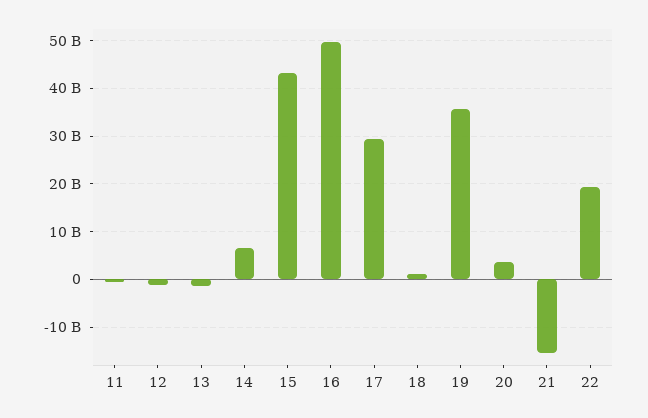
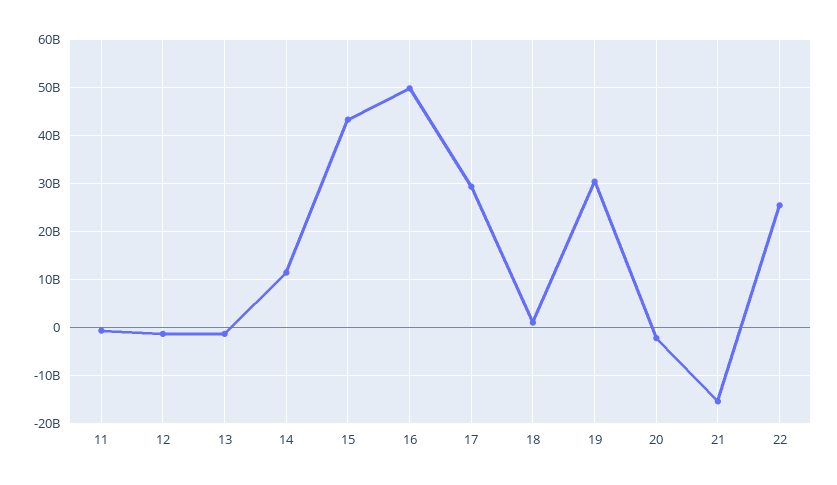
  {
    "11": 0,
    "12": -2000000000,
    "13": -2000000000,
-   "14": 6000000000,
+   "14": 12000000000,
    "15": 44000000000,
    "16": 50000000000,
    "17": 30000000000,
    "18": 2000000000,
-   "19": 36000000000,
+   "19": 30000000000,
-   "20": 4000000000,
+   "20": -2000000000,
    "21": -16000000000,
-   "22": 20000000000
+   "22": 26000000000
  }

